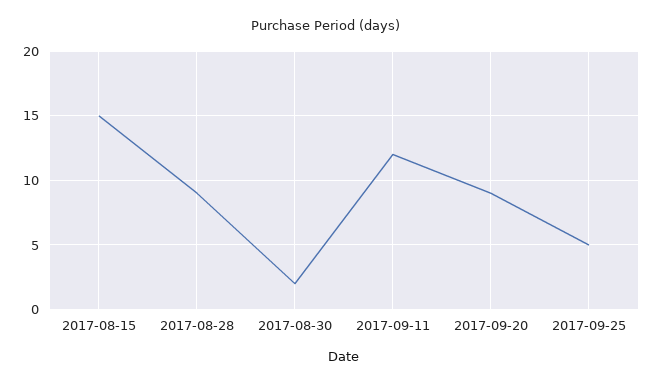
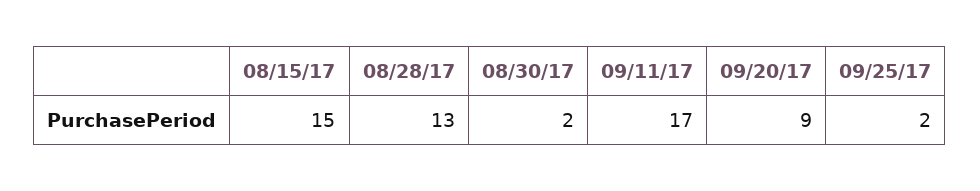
  {
    "2017-08-15": 15,
-   "2017-08-28": 9,
+   "2017-08-28": 13,
    "2017-08-30": 2,
-   "2017-09-11": 12,
+   "2017-09-11": 17,
    "2017-09-20": 9,
-   "2017-09-25": 5
+   "2017-09-25": 2
  }

